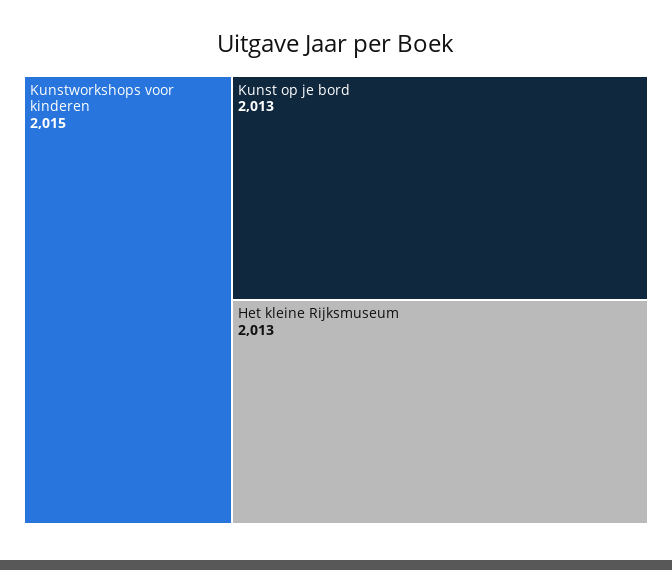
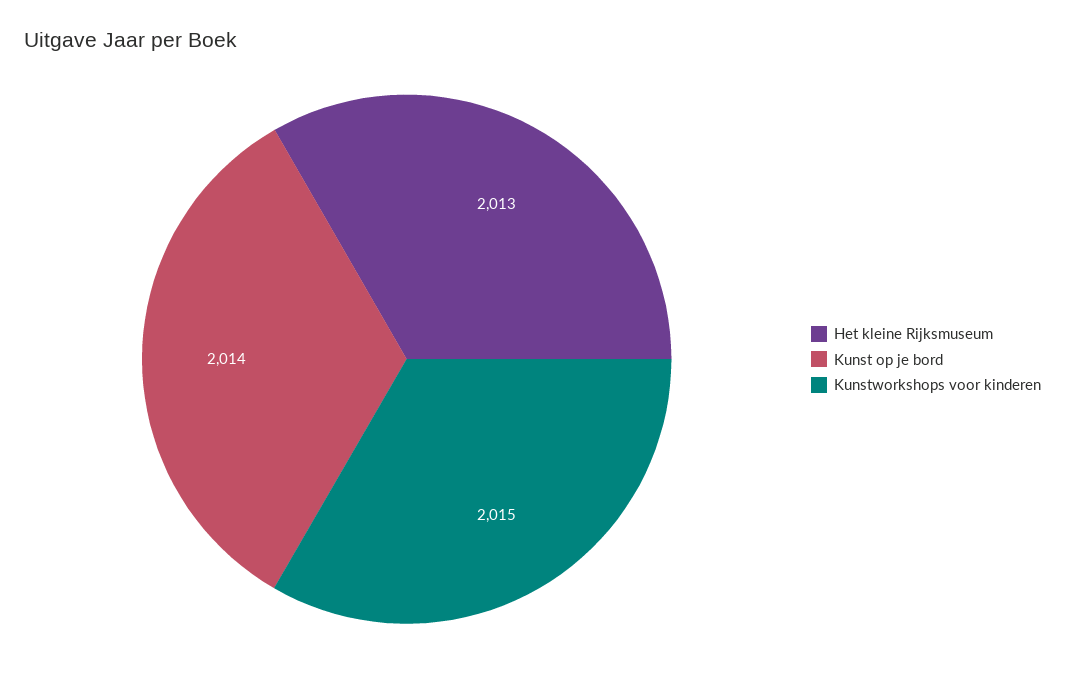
  {
    "Kunstworkshops voor kinderen": 2015,
-   "Kunst op je bord": 2013,
+   "Kunst op je bord": 2014,
    "Het kleine Rijksmuseum": 2013
  }

